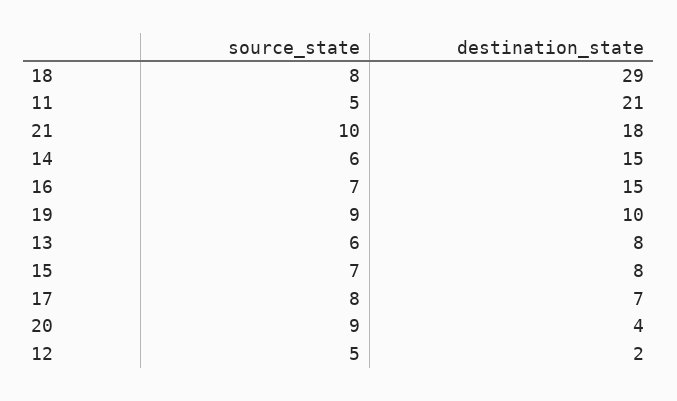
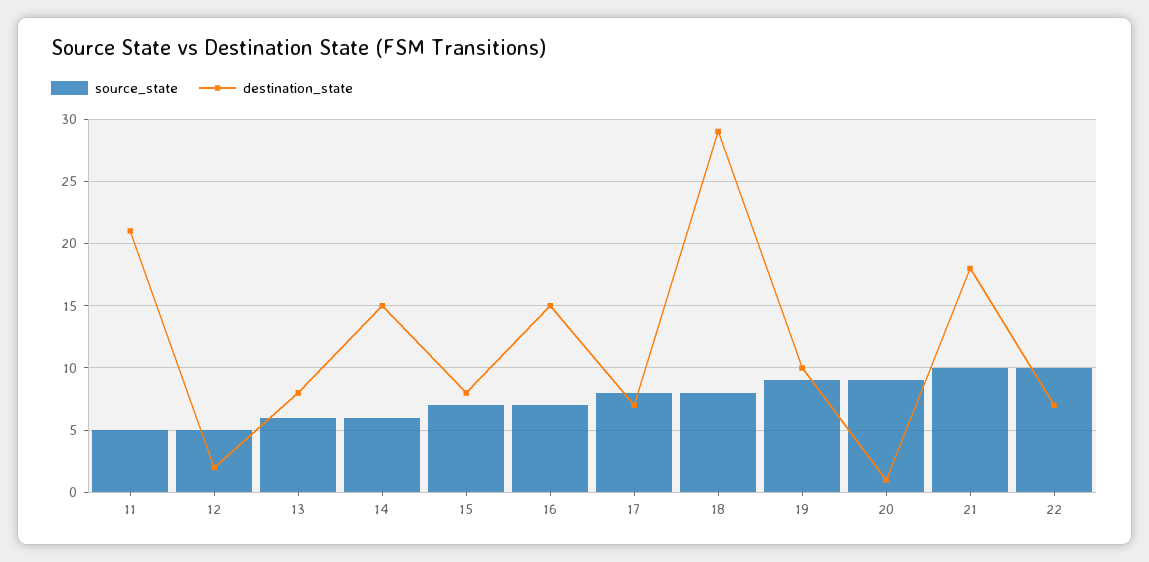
  {
    "source_state": {
      "18": 8,
      "11": 5,
      "21": 10,
      "14": 6,
      "16": 7,
      "19": 9,
      "13": 6,
      "15": 7,
      "17": 8,
      "20": 9,
-     "12": 5
+     "12": 5,
+     "22": 10
    },
    "destination_state": {
      "18": 29,
      "11": 21,
      "21": 18,
      "14": 15,
      "16": 15,
      "19": 10,
      "13": 8,
      "15": 8,
      "17": 7,
-     "20": 4,
+     "20": 1,
-     "12": 2
+     "12": 2,
+     "22": 7
    }
  }

